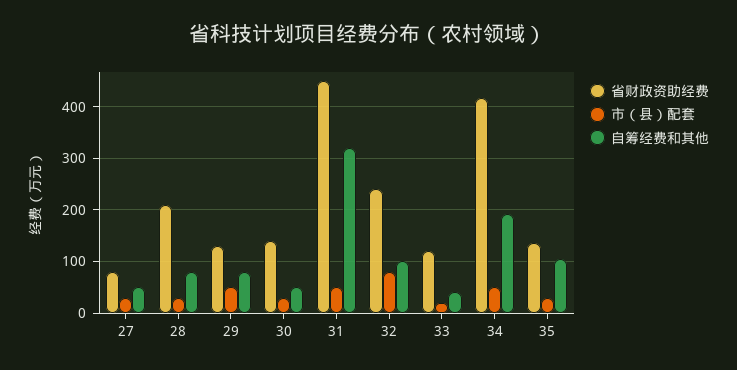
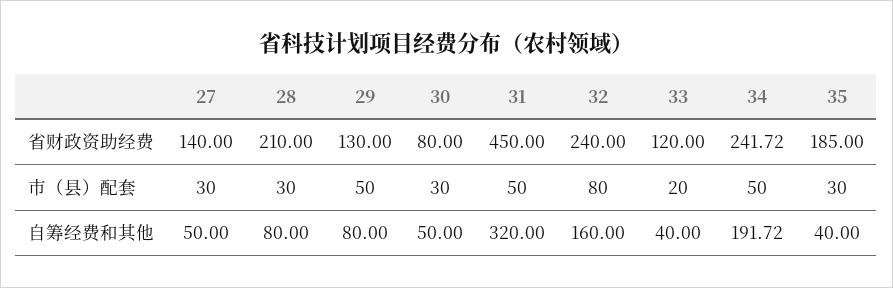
  {
    "省财政资助经费": {
-     "27": 80,
+     "27": 140,
      "28": 210,
      "29": 130,
-     "30": 140,
+     "30": 80,
      "31": 450,
      "32": 240,
      "33": 120,
-     "34": 420,
+     "34": 241.72,
-     "35": 140
+     "35": 185
    },
    "市（县）配套": {
      "27": 30,
      "28": 30,
      "29": 50,
      "30": 30,
      "31": 50,
      "32": 80,
      "33": 20,
      "34": 50,
      "35": 30
    },
    "自筹经费和其他": {
      "27": 50,
      "28": 80,
      "29": 80,
      "30": 50,
      "31": 320,
-     "32": 100,
+     "32": 160,
      "33": 40,
      "34": 191.72,
-     "35": 100
+     "35": 40
    }
  }

